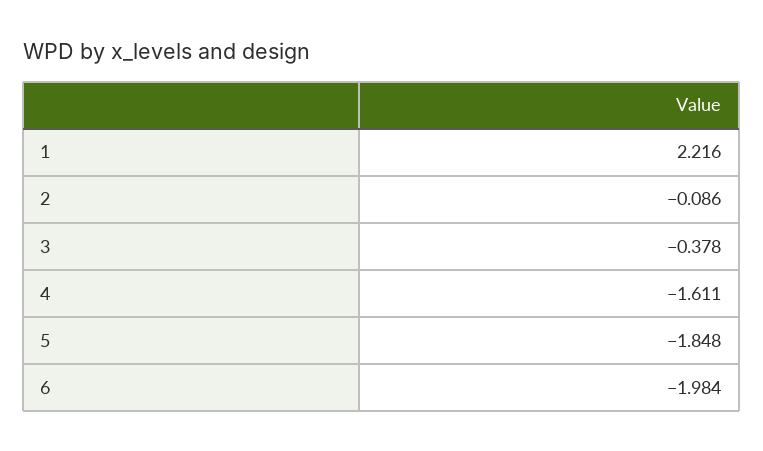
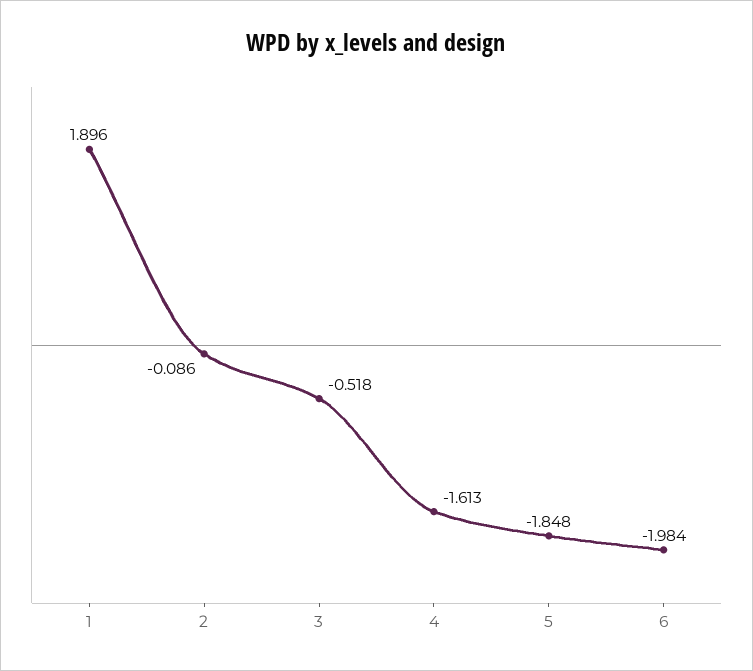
  {
-   "1": 2.216,
+   "1": 1.896,
    "2": -0.086,
-   "3": -0.378,
+   "3": -0.518,
-   "4": -1.611,
+   "4": -1.613,
    "5": -1.848,
    "6": -1.984
  }

